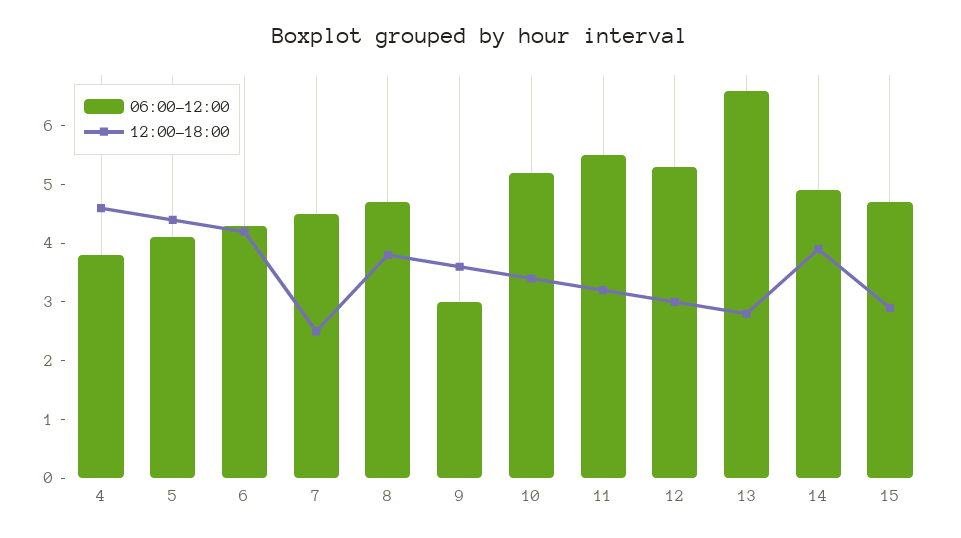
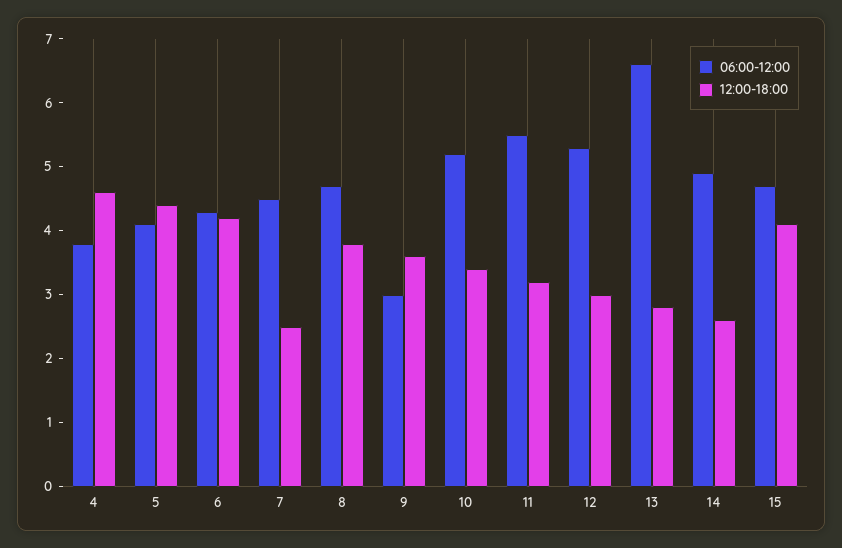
  {
    "06:00-12:00": {
      "4": 4,
      "5": 4,
      "6": 4.5,
      "7": 4.5,
      "8": 4.5,
      "9": 3,
      "10": 5,
      "11": 5.5,
      "12": 5.5,
      "13": 6.5,
      "14": 5,
      "15": 4.5
    },
    "12:00-18:00": {
      "4": 4.5,
      "5": 4.5,
      "6": 4,
      "7": 2.5,
      "8": 4,
      "9": 3.5,
      "10": 3.5,
      "11": 3,
      "12": 3,
      "13": 3,
-     "14": 4,
+     "14": 2.5,
-     "15": 3
+     "15": 4
    }
  }

